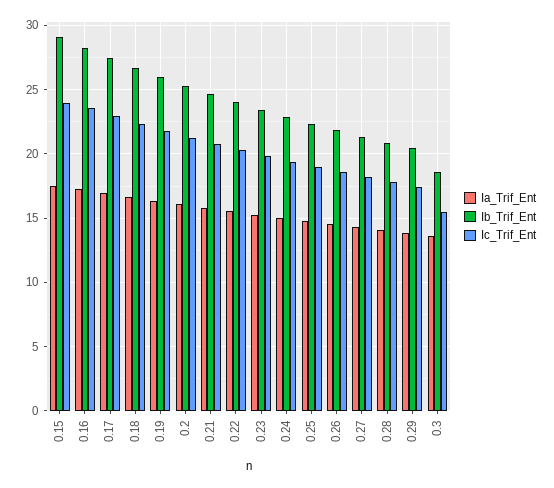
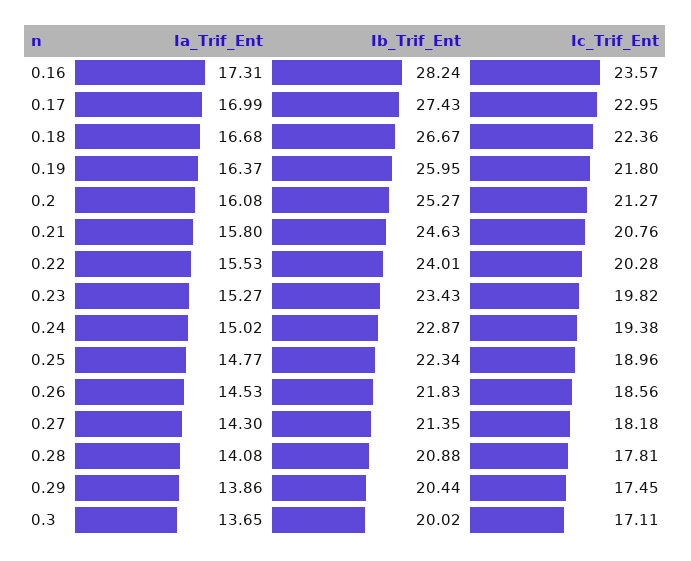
  {
    "Ia_Trif_Ent": {
-     "0.15": 17.5,
      "0.16": 17.31,
      "0.17": 16.99,
      "0.18": 16.68,
      "0.19": 16.37,
      "0.2": 16.08,
      "0.21": 15.8,
      "0.22": 15.53,
      "0.23": 15.27,
      "0.24": 15.02,
      "0.25": 14.77,
      "0.26": 14.53,
      "0.27": 14.3,
      "0.28": 14.08,
      "0.29": 13.86,
      "0.3": 13.65
    },
    "Ib_Trif_Ent": {
-     "0.15": 29,
      "0.16": 28.24,
      "0.17": 27.43,
      "0.18": 26.67,
      "0.19": 25.95,
      "0.2": 25.27,
      "0.21": 24.63,
      "0.22": 24.01,
      "0.23": 23.43,
      "0.24": 22.87,
      "0.25": 22.34,
      "0.26": 21.83,
      "0.27": 21.35,
      "0.28": 20.88,
      "0.29": 20.44,
-     "0.3": 18.5
+     "0.3": 20.02
    },
    "Ic_Trif_Ent": {
-     "0.15": 24,
      "0.16": 23.57,
      "0.17": 22.95,
      "0.18": 22.36,
      "0.19": 21.8,
      "0.2": 21.27,
      "0.21": 20.76,
      "0.22": 20.28,
      "0.23": 19.82,
      "0.24": 19.38,
      "0.25": 18.96,
      "0.26": 18.56,
      "0.27": 18.18,
      "0.28": 17.81,
      "0.29": 17.45,
-     "0.3": 15.5
+     "0.3": 17.11
    }
  }

